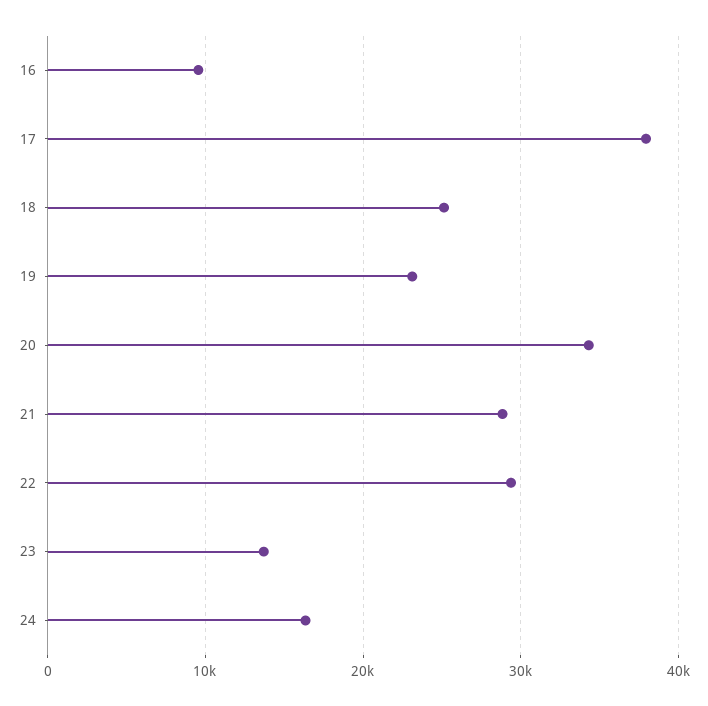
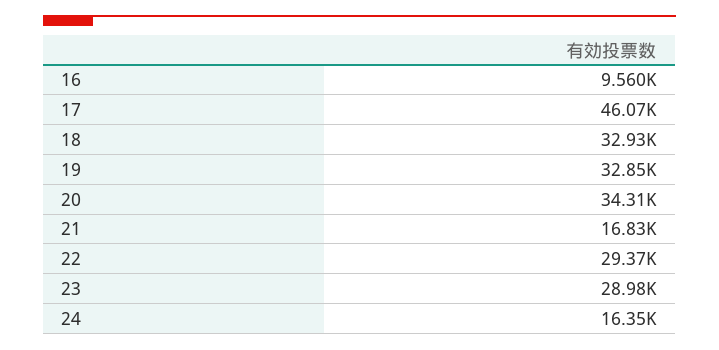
  {
    "16": 9560,
-   "17": 38000,
+   "17": 46070,
-   "18": 25000,
+   "18": 32930,
-   "19": 23000,
+   "19": 32850,
    "20": 34310,
-   "21": 29000,
+   "21": 16830,
    "22": 29370,
-   "23": 14000,
+   "23": 28980,
    "24": 16350
  }

